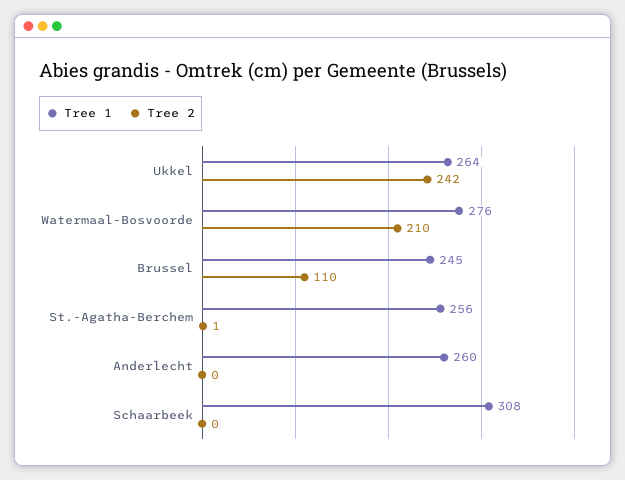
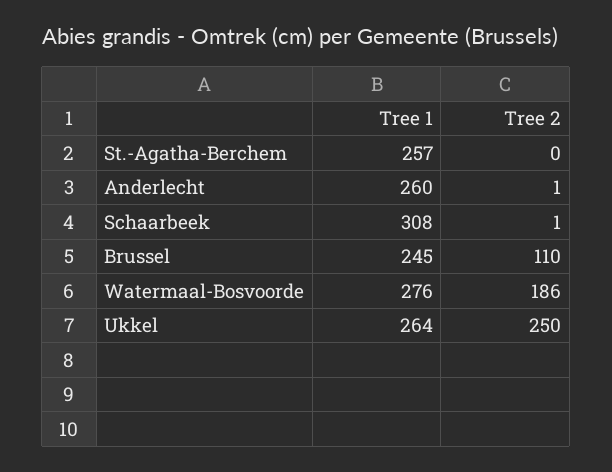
  {
    "Tree 1": {
      "Ukkel": 264,
      "Watermaal-Bosvoorde": 276,
      "Brussel": 245,
-     "St.-Agatha-Berchem": 256,
+     "St.-Agatha-Berchem": 257,
      "Anderlecht": 260,
      "Schaarbeek": 308
    },
    "Tree 2": {
-     "Ukkel": 242,
+     "Ukkel": 250,
-     "Watermaal-Bosvoorde": 210,
+     "Watermaal-Bosvoorde": 186,
      "Brussel": 110,
-     "St.-Agatha-Berchem": 1,
+     "St.-Agatha-Berchem": 0,
-     "Anderlecht": 0,
+     "Anderlecht": 1,
-     "Schaarbeek": 0
+     "Schaarbeek": 1
    }
  }

